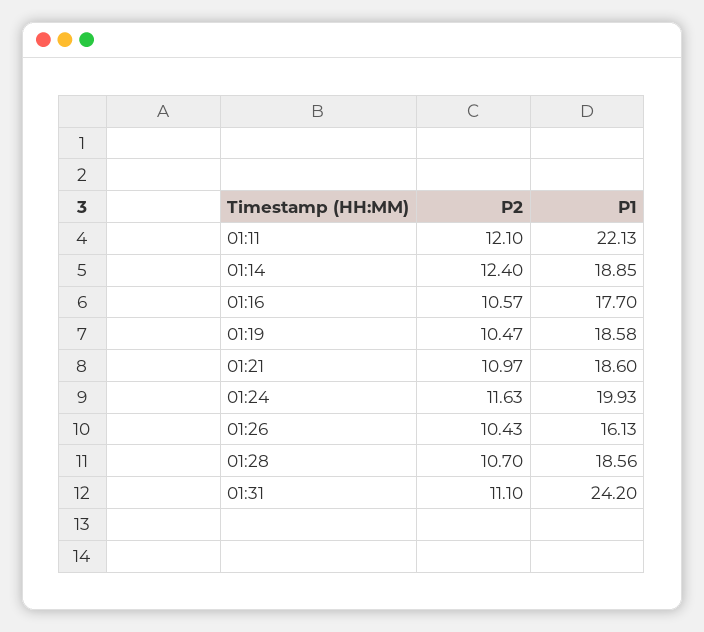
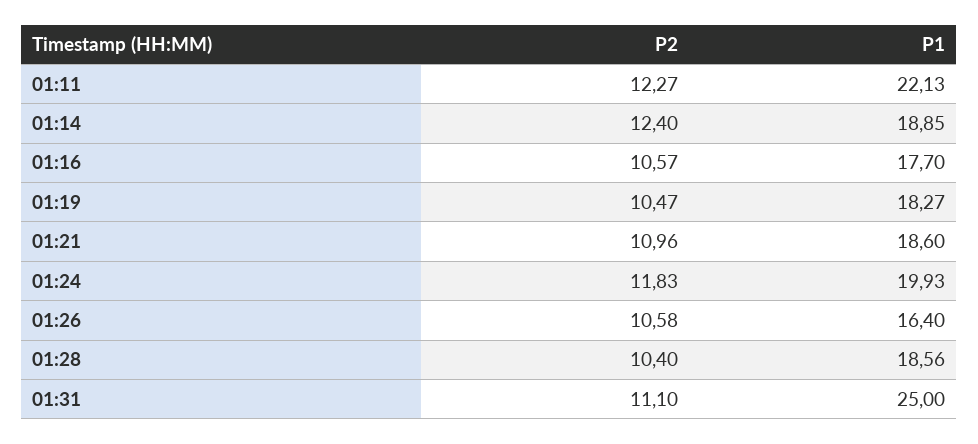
  {
    "P2": {
-     "01:11": 12.1,
+     "01:11": 12.27,
      "01:14": 12.4,
      "01:16": 10.57,
      "01:19": 10.47,
-     "01:21": 10.97,
+     "01:21": 10.96,
-     "01:24": 11.63,
+     "01:24": 11.83,
-     "01:26": 10.43,
+     "01:26": 10.58,
-     "01:28": 10.7,
+     "01:28": 10.4,
      "01:31": 11.1
    },
    "P1": {
      "01:11": 22.13,
      "01:14": 18.85,
      "01:16": 17.7,
-     "01:19": 18.58,
+     "01:19": 18.27,
      "01:21": 18.6,
      "01:24": 19.93,
-     "01:26": 16.13,
+     "01:26": 16.4,
      "01:28": 18.56,
-     "01:31": 24.2
+     "01:31": 25
    }
  }

